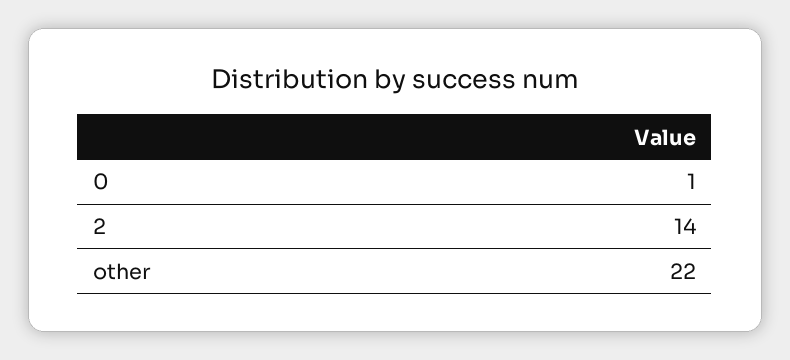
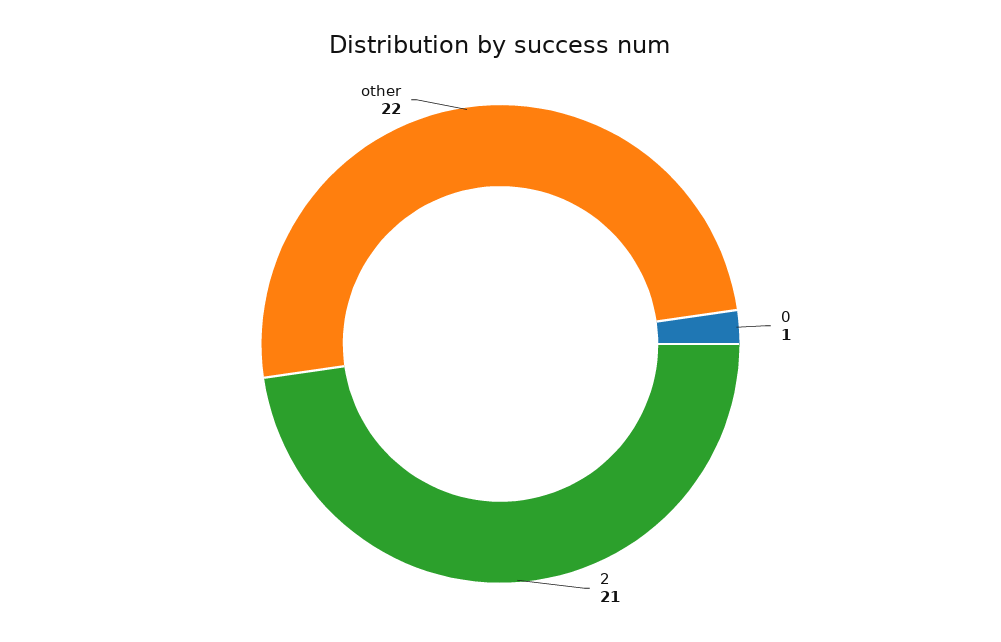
  {
    "0": 1,
-   "2": 14,
+   "2": 21,
    "other": 22
  }

